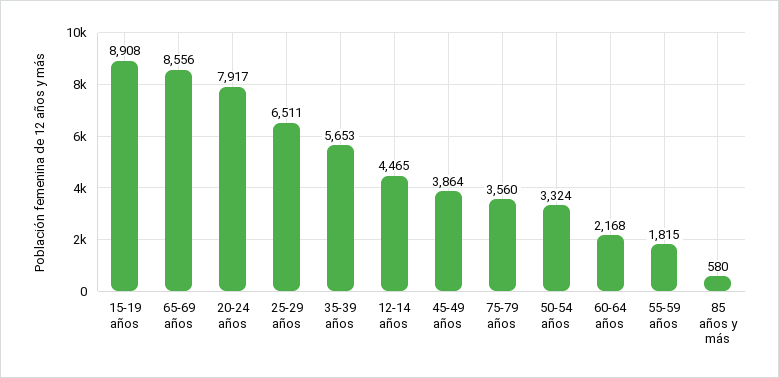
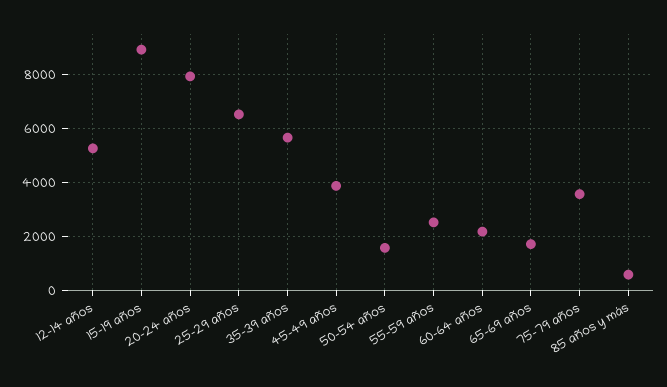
  {
    "15-19 años": 8908,
-   "65-69 años": 8556,
+   "65-69 años": 1750,
    "20-24 años": 7917,
    "25-29 años": 6511,
    "35-39 años": 5653,
-   "12-14 años": 4465,
+   "12-14 años": 5250,
    "45-49 años": 3864,
    "75-79 años": 3560,
-   "50-54 años": 3324,
+   "50-54 años": 1500,
    "60-64 años": 2168,
-   "55-59 años": 1815,
+   "55-59 años": 2500,
    "85 años y más": 580
  }

